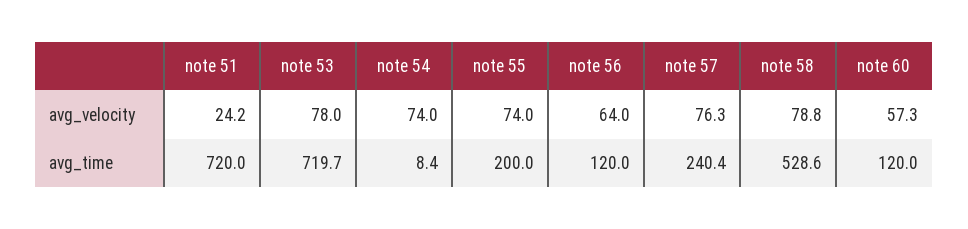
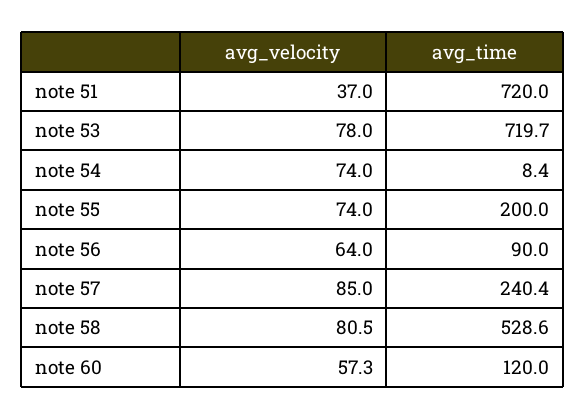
  {
    "note 51": {
-     "avg_velocity": 24.2,
+     "avg_velocity": 37,
      "avg_time": 720
    },
    "note 53": {
      "avg_velocity": 78,
      "avg_time": 719.7
    },
    "note 54": {
      "avg_velocity": 74,
      "avg_time": 8.4
    },
    "note 55": {
      "avg_velocity": 74,
      "avg_time": 200
    },
    "note 56": {
      "avg_velocity": 64,
-     "avg_time": 120
+     "avg_time": 90
    },
    "note 57": {
-     "avg_velocity": 76.3,
+     "avg_velocity": 85,
      "avg_time": 240.4
    },
    "note 58": {
-     "avg_velocity": 78.8,
+     "avg_velocity": 80.5,
      "avg_time": 528.6
    },
    "note 60": {
      "avg_velocity": 57.3,
      "avg_time": 120
    }
  }

